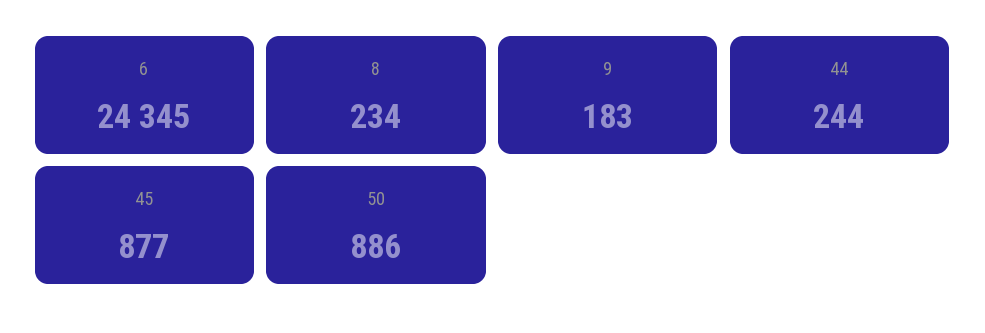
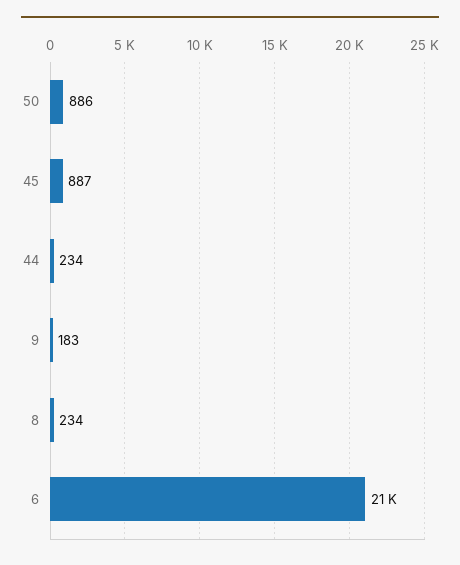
  {
-   "6": 24345,
+   "6": 21000,
    "8": 234,
    "9": 183,
-   "44": 244,
+   "44": 234,
-   "45": 877,
+   "45": 887,
    "50": 886
  }

